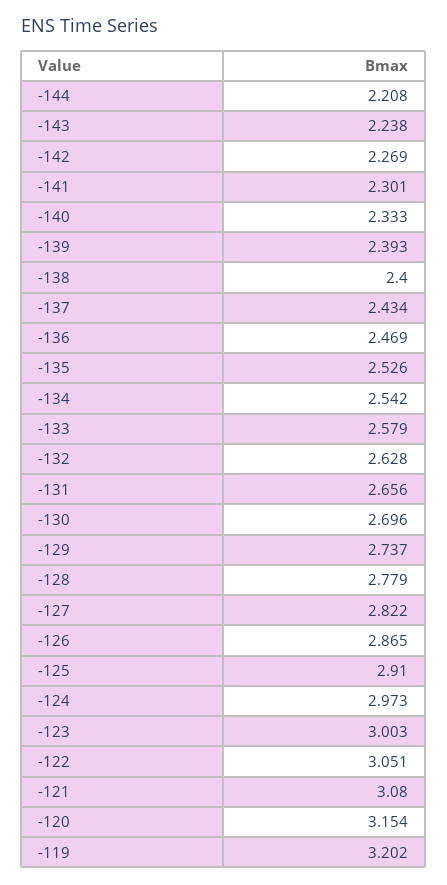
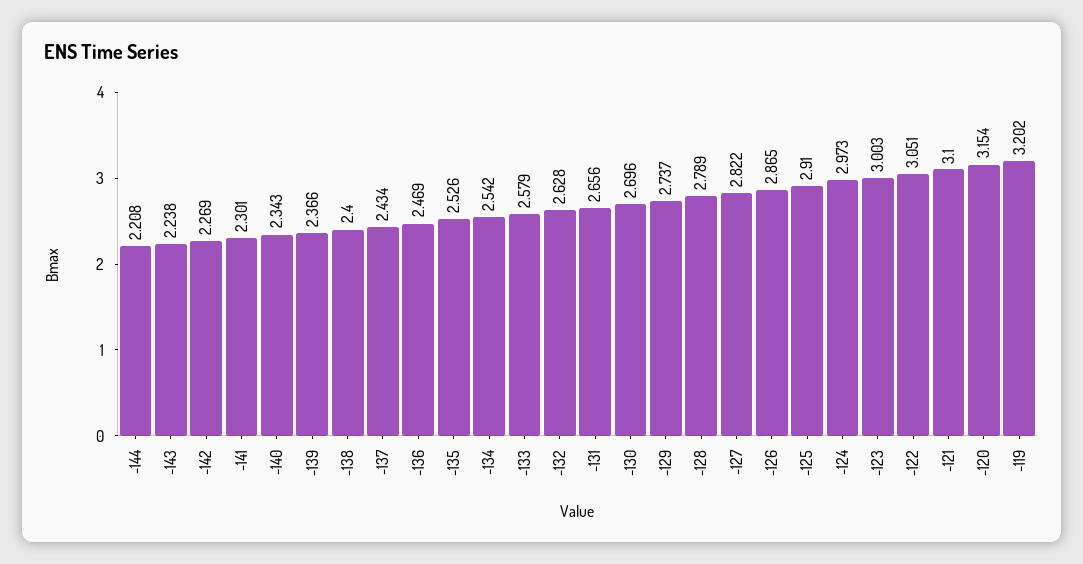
  {
    "-144": 2.208,
    "-143": 2.238,
    "-142": 2.269,
    "-141": 2.301,
-   "-140": 2.333,
+   "-140": 2.343,
-   "-139": 2.393,
+   "-139": 2.366,
    "-138": 2.4,
    "-137": 2.434,
    "-136": 2.469,
    "-135": 2.526,
    "-134": 2.542,
    "-133": 2.579,
    "-132": 2.628,
    "-131": 2.656,
    "-130": 2.696,
    "-129": 2.737,
-   "-128": 2.779,
+   "-128": 2.789,
    "-127": 2.822,
    "-126": 2.865,
    "-125": 2.91,
    "-124": 2.973,
    "-123": 3.003,
    "-122": 3.051,
-   "-121": 3.08,
+   "-121": 3.1,
    "-120": 3.154,
    "-119": 3.202
  }

